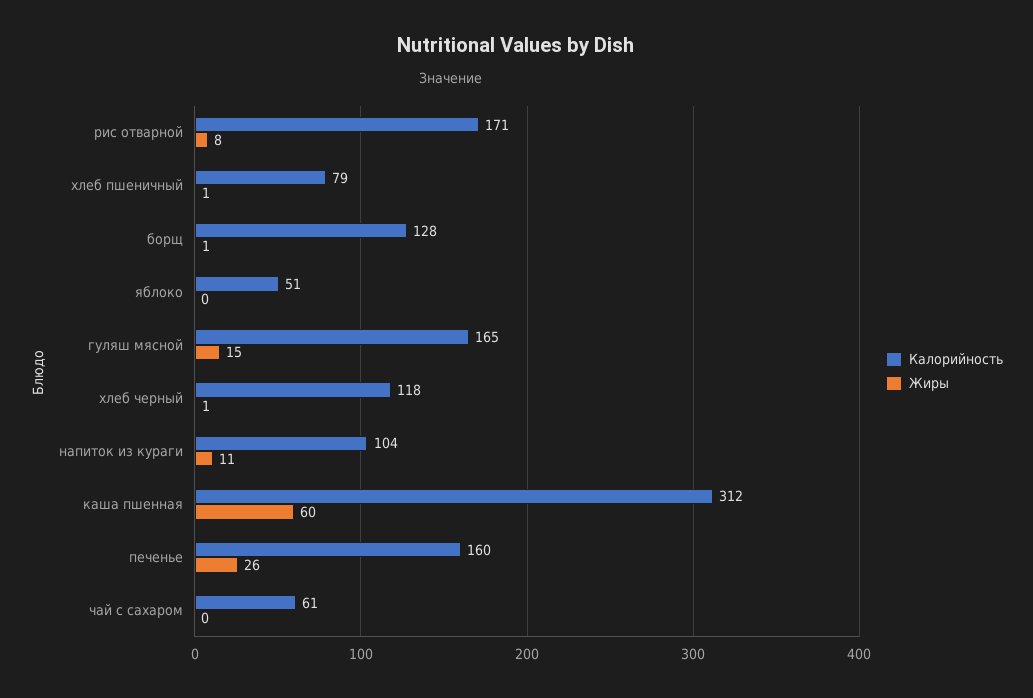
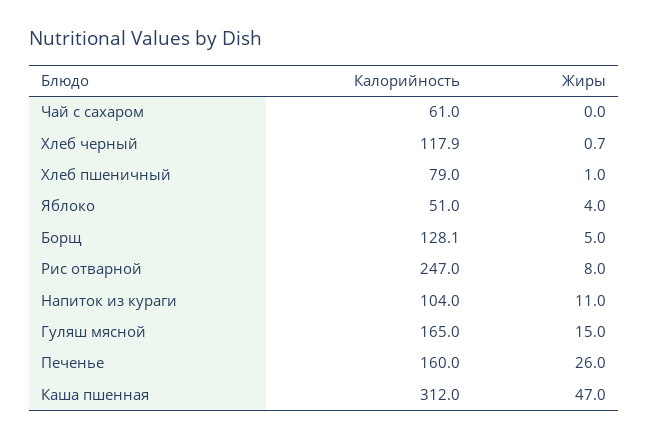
  {
    "Калорийность": {
-     "рис отварной": 171,
+     "рис отварной": 247,
      "хлеб пшеничный": 79,
      "борщ": 128.1,
      "яблоко": 51,
      "гуляш мясной": 165,
      "хлеб черный": 117.9,
      "напиток из кураги": 104,
      "каша пшенная": 312,
      "печенье": 160,
      "чай с сахаром": 61
    },
    "Жиры": {
      "рис отварной": 8,
      "хлеб пшеничный": 1,
-     "борщ": 1,
+     "борщ": 5,
-     "яблоко": 0,
+     "яблоко": 4,
      "гуляш мясной": 15,
      "хлеб черный": 0.7,
      "напиток из кураги": 11,
-     "каша пшенная": 60,
+     "каша пшенная": 47,
      "печенье": 26,
      "чай с сахаром": 0
    }
  }

